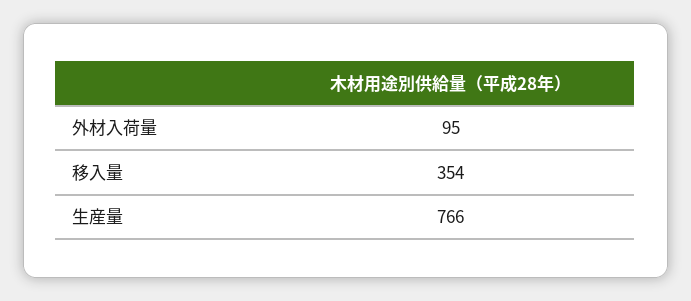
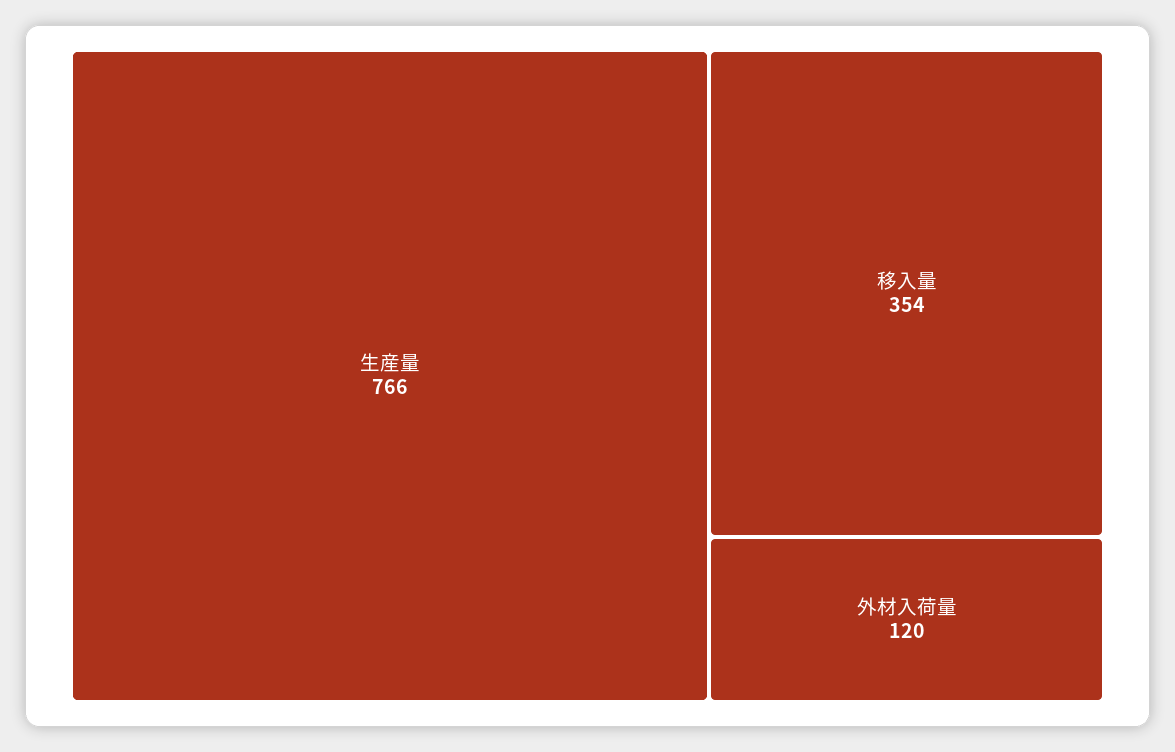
  {
-   "外材入荷量": 95,
+   "外材入荷量": 120,
    "移入量": 354,
    "生産量": 766
  }

